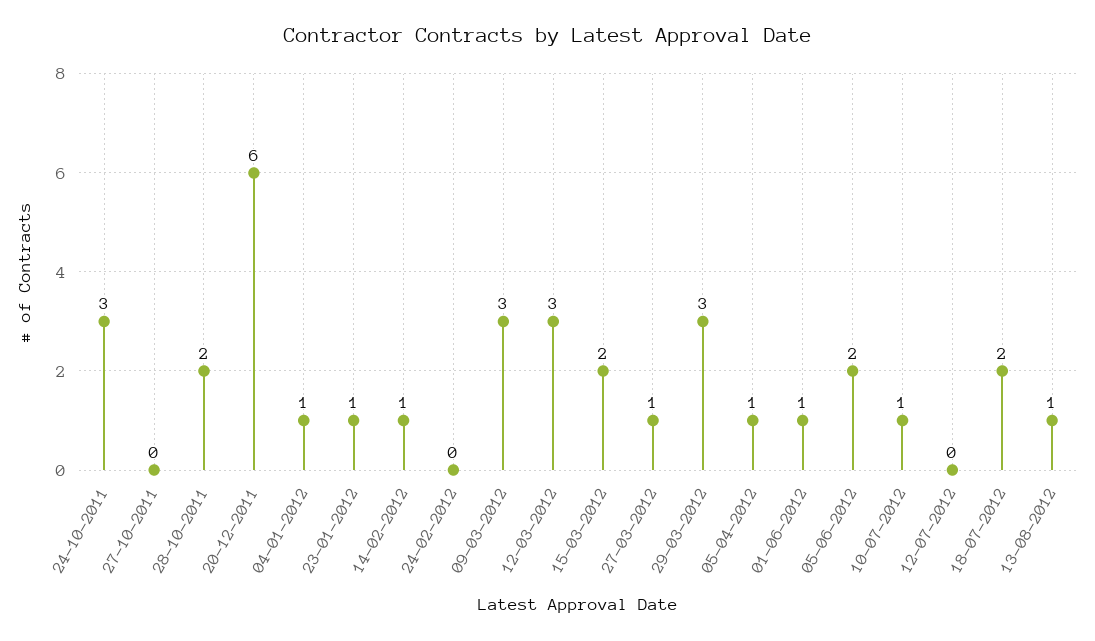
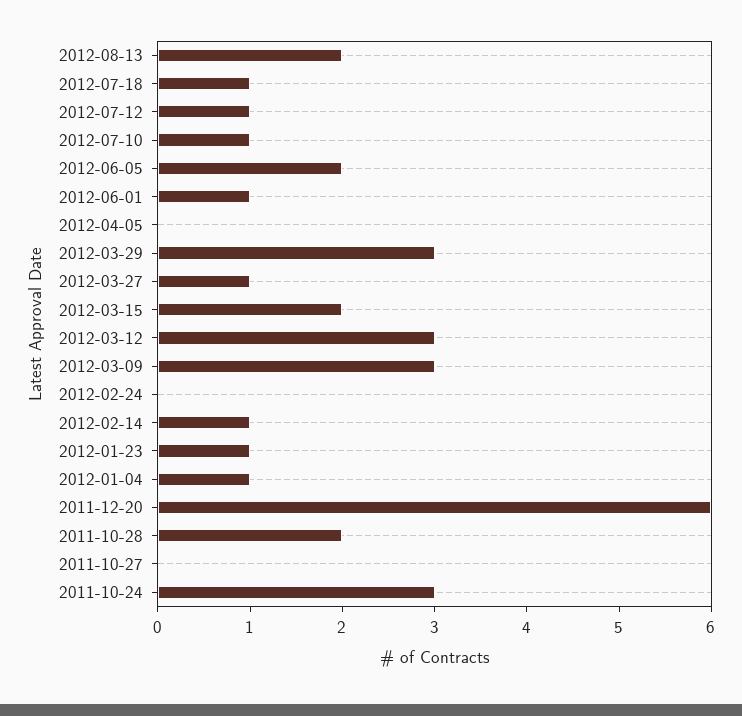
  {
    "24-10-2011": 3,
    "27-10-2011": 0,
    "28-10-2011": 2,
    "20-12-2011": 6,
    "04-01-2012": 1,
    "23-01-2012": 1,
    "14-02-2012": 1,
    "24-02-2012": 0,
    "09-03-2012": 3,
    "12-03-2012": 3,
    "15-03-2012": 2,
    "27-03-2012": 1,
    "29-03-2012": 3,
-   "05-04-2012": 1,
+   "05-04-2012": 0,
    "01-06-2012": 1,
    "05-06-2012": 2,
    "10-07-2012": 1,
-   "12-07-2012": 0,
+   "12-07-2012": 1,
-   "18-07-2012": 2,
+   "18-07-2012": 1,
-   "13-08-2012": 1
+   "13-08-2012": 2
  }

